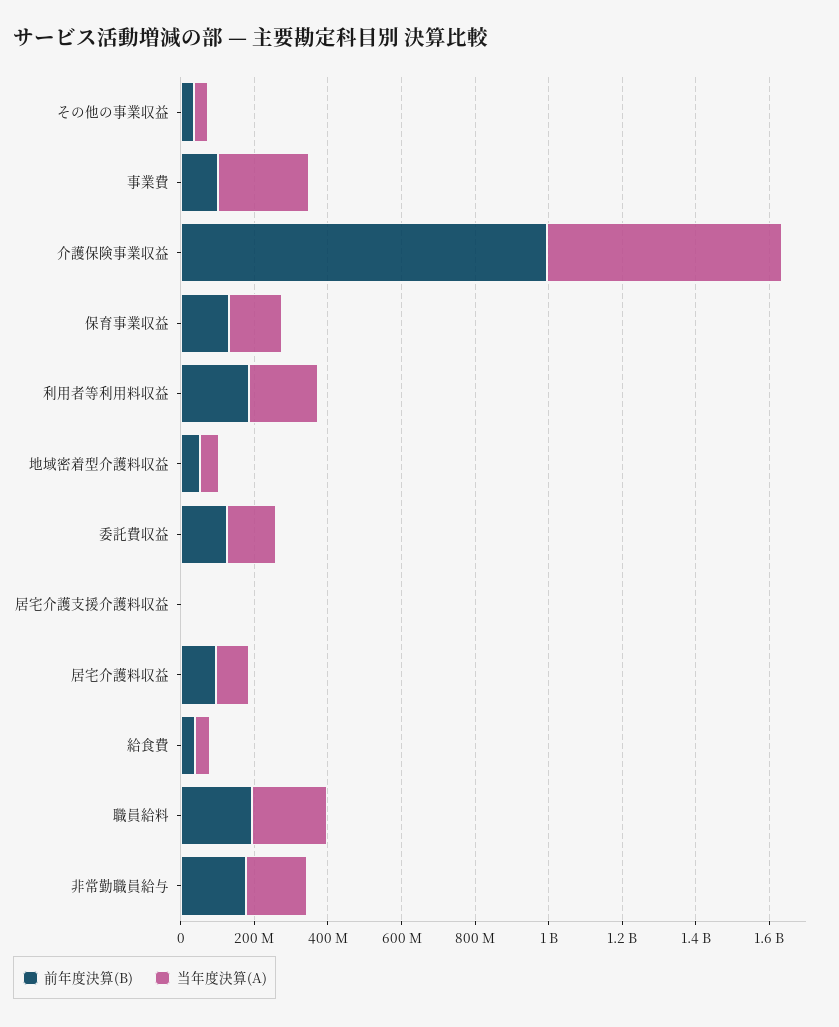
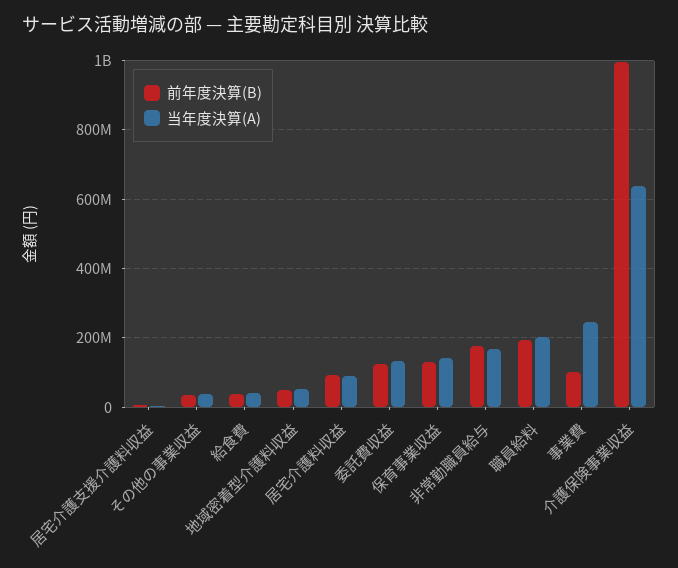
  {
    "前年度決算(B)": {
      "その他の事業収益": 40000000,
      "事業費": 100000000,
      "介護保険事業収益": 1000000000,
      "保育事業収益": 140000000,
-     "利用者等利用料収益": 200000000,
      "地域密着型介護料収益": 60000000,
      "委託費収益": 120000000,
      "居宅介護支援介護料収益": 0,
      "居宅介護料収益": 100000000,
      "給食費": 40000000,
      "職員給料": 200000000,
      "非常勤職員給与": 180000000
    },
    "当年度決算(A)": {
      "その他の事業収益": 40000000,
      "事業費": 240000000,
      "介護保険事業収益": 640000000,
      "保育事業収益": 140000000,
-     "利用者等利用料収益": 200000000,
      "地域密着型介護料収益": 60000000,
      "委託費収益": 140000000,
      "居宅介護支援介護料収益": 0,
      "居宅介護料収益": 100000000,
      "給食費": 40000000,
      "職員給料": 200000000,
      "非常勤職員給与": 160000000
    }
  }

